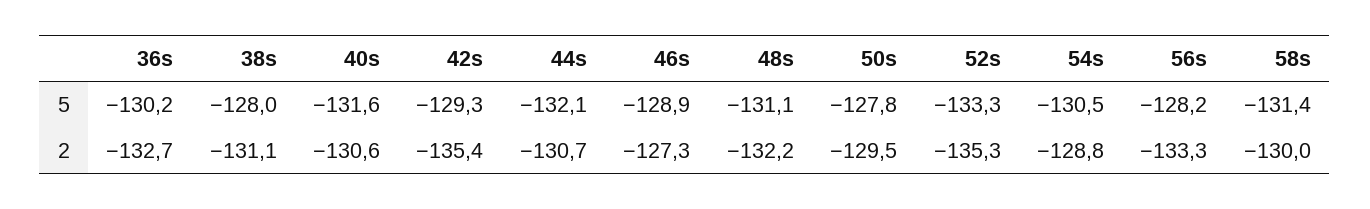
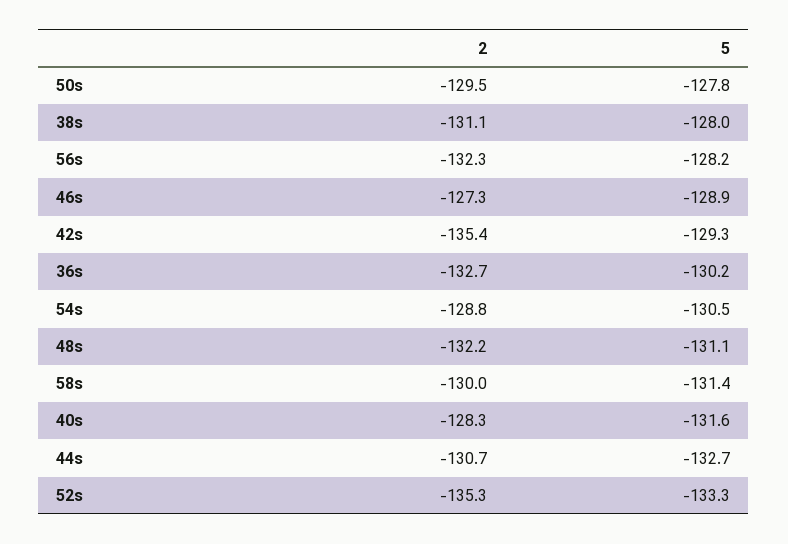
  {
    "36s": {
      "5": -130.2,
      "2": -132.7
    },
    "38s": {
      "5": -128,
      "2": -131.1
    },
    "40s": {
      "5": -131.6,
-     "2": -130.6
+     "2": -128.3
    },
    "42s": {
      "5": -129.3,
      "2": -135.4
    },
    "44s": {
-     "5": -132.1,
+     "5": -132.7,
      "2": -130.7
    },
    "46s": {
      "5": -128.9,
      "2": -127.3
    },
    "48s": {
      "5": -131.1,
      "2": -132.2
    },
    "50s": {
      "5": -127.8,
      "2": -129.5
    },
    "52s": {
      "5": -133.3,
      "2": -135.3
    },
    "54s": {
      "5": -130.5,
      "2": -128.8
    },
    "56s": {
      "5": -128.2,
-     "2": -133.3
+     "2": -132.3
    },
    "58s": {
      "5": -131.4,
      "2": -130
    }
  }

